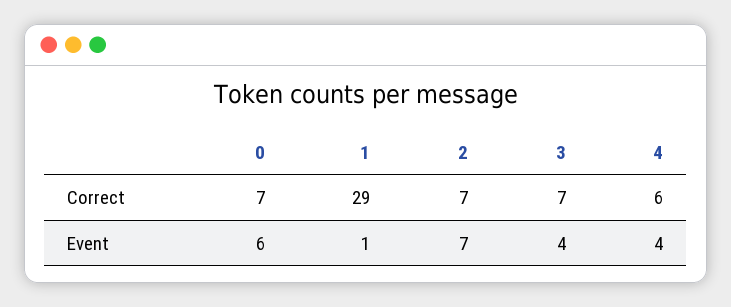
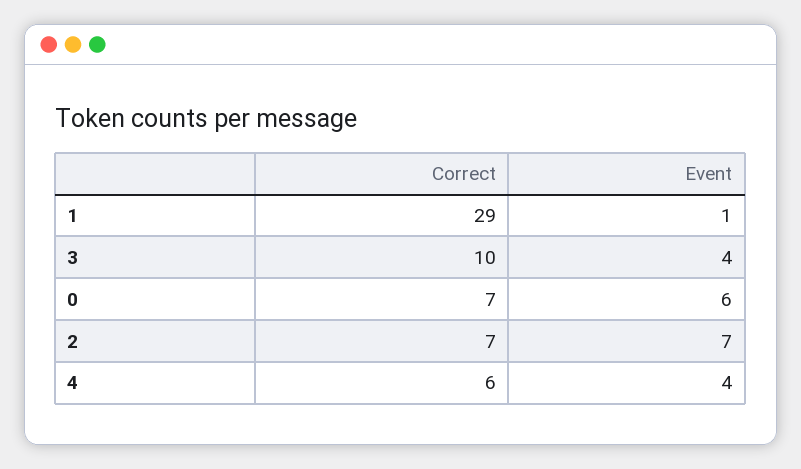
  {
    "0": {
      "Correct": 7,
      "Event": 6
    },
    "1": {
      "Correct": 29,
      "Event": 1
    },
    "2": {
      "Correct": 7,
      "Event": 7
    },
    "3": {
-     "Correct": 7,
+     "Correct": 10,
      "Event": 4
    },
    "4": {
      "Correct": 6,
      "Event": 4
    }
  }

